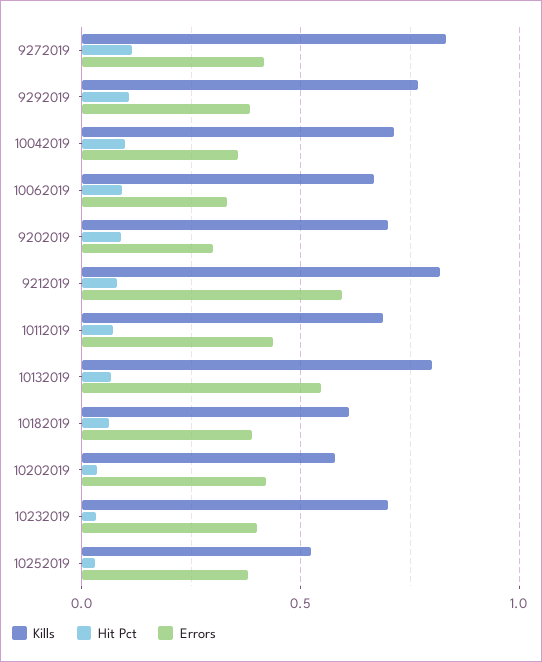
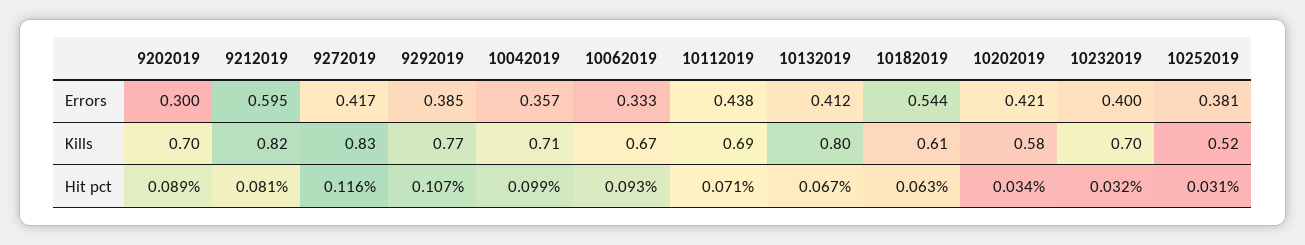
  {
    "Kills": {
      "9272019": 0.83,
      "9292019": 0.77,
      "10042019": 0.71,
      "10062019": 0.67,
      "9202019": 0.7,
      "9212019": 0.82,
      "10112019": 0.69,
      "10132019": 0.8,
      "10182019": 0.61,
      "10202019": 0.58,
      "10232019": 0.7,
      "10252019": 0.52
    },
    "Hit Pct": {
      "9272019": 0.116,
      "9292019": 0.107,
      "10042019": 0.099,
      "10062019": 0.093,
      "9202019": 0.089,
      "9212019": 0.081,
      "10112019": 0.071,
      "10132019": 0.067,
      "10182019": 0.063,
      "10202019": 0.034,
      "10232019": 0.032,
      "10252019": 0.031
    },
    "Errors": {
      "9272019": 0.417,
      "9292019": 0.385,
      "10042019": 0.357,
      "10062019": 0.333,
      "9202019": 0.3,
      "9212019": 0.595,
      "10112019": 0.438,
-     "10132019": 0.55,
+     "10132019": 0.412,
-     "10182019": 0.4,
+     "10182019": 0.544,
      "10202019": 0.421,
      "10232019": 0.4,
      "10252019": 0.381
    }
  }

